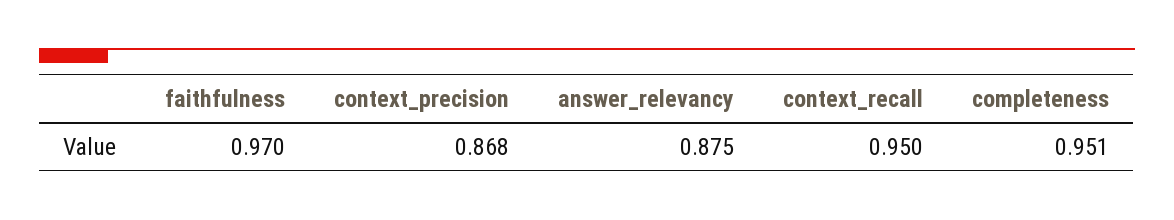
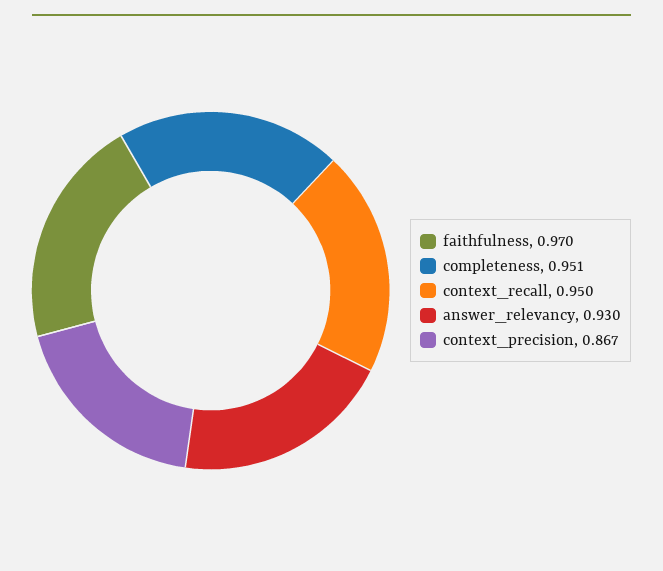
  {
    "faithfulness": 0.97,
-   "context_precision": 0.868,
+   "context_precision": 0.867,
-   "answer_relevancy": 0.875,
+   "answer_relevancy": 0.93,
    "context_recall": 0.95,
    "completeness": 0.951
  }

